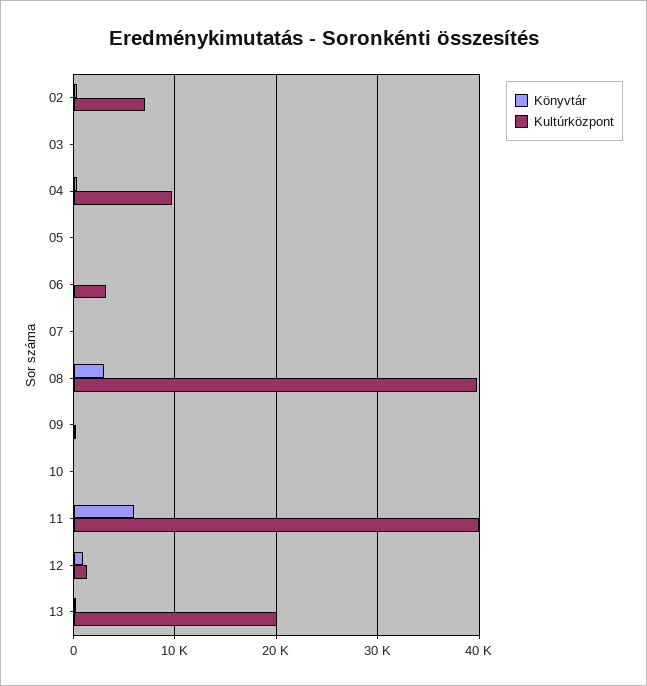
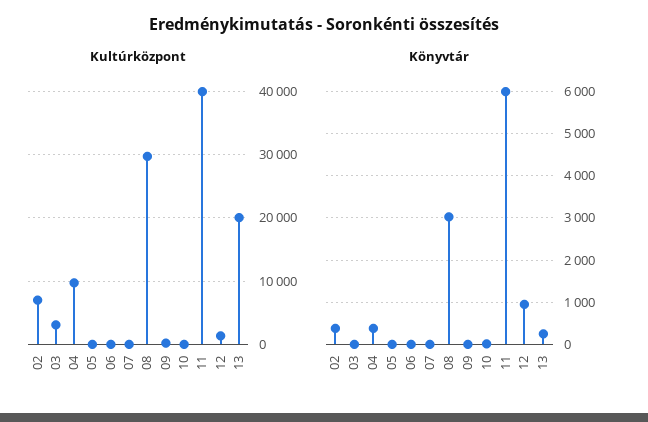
  {
    "Könyvtár": {
      "02": 400,
      "03": 0,
      "04": 400,
      "05": 0,
      "06": 0,
      "07": 0,
      "08": 3000,
      "09": 0,
      "10": 0,
      "11": 6000,
      "12": 1000,
      "13": 200
    },
    "Kultúrközpont": {
      "02": 7000,
-     "03": 0,
+     "03": 3000,
      "04": 10000,
      "05": 0,
-     "06": 3000,
+     "06": 0,
      "07": 0,
-     "08": 40000,
+     "08": 30000,
      "09": 0,
      "10": 0,
      "11": 40000,
      "12": 1000,
      "13": 20000
    }
  }

